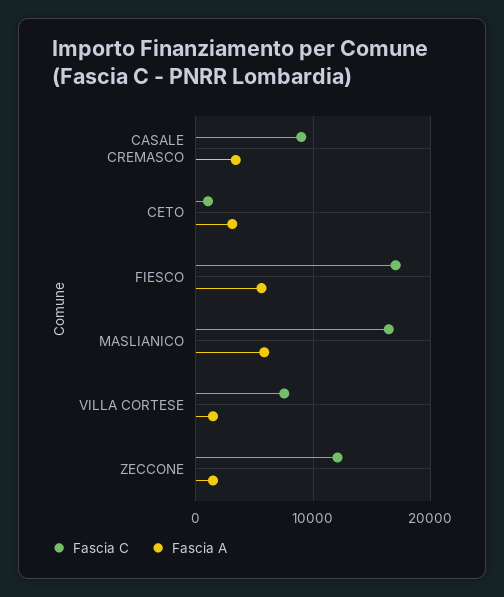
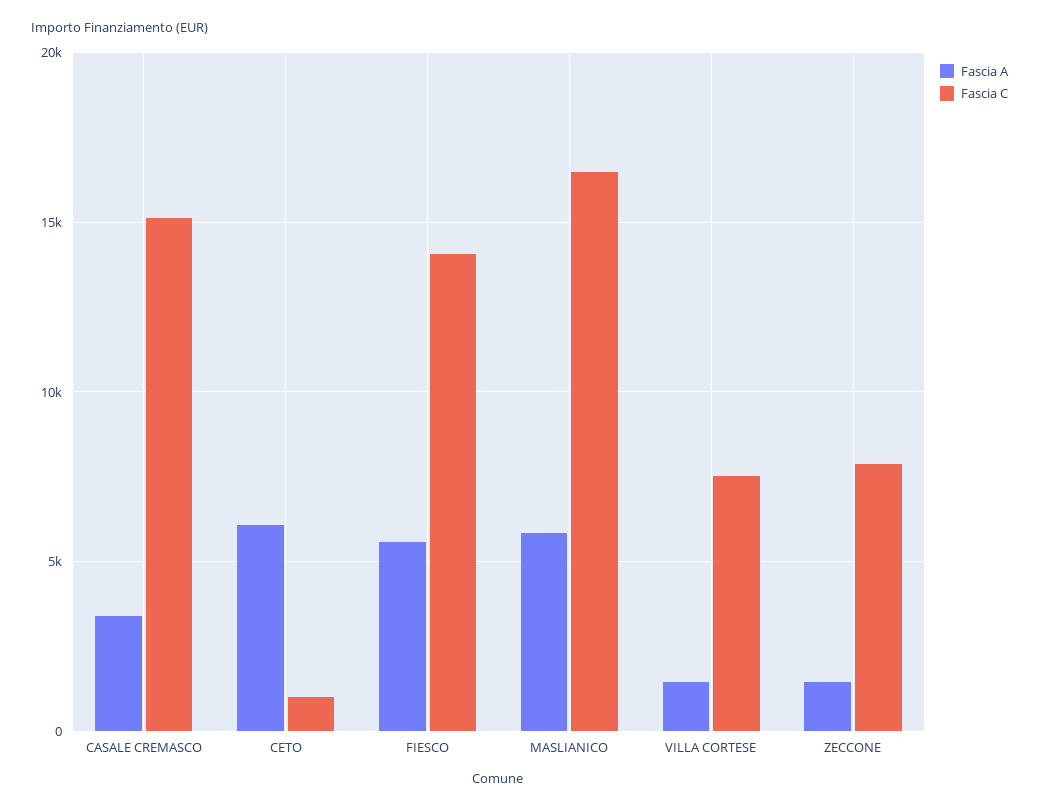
  {
    "Fascia C": {
-     "CASALE CREMASCO": 9000,
+     "CASALE CREMASCO": 15000,
      "CETO": 1000,
-     "FIESCO": 17000,
+     "FIESCO": 14000,
      "MASLIANICO": 16500,
      "VILLA CORTESE": 7500,
-     "ZECCONE": 12000
+     "ZECCONE": 8000
    },
    "Fascia A": {
      "CASALE CREMASCO": 3500,
-     "CETO": 3000,
+     "CETO": 6000,
      "FIESCO": 5500,
      "MASLIANICO": 6000,
      "VILLA CORTESE": 1500,
      "ZECCONE": 1500
    }
  }

